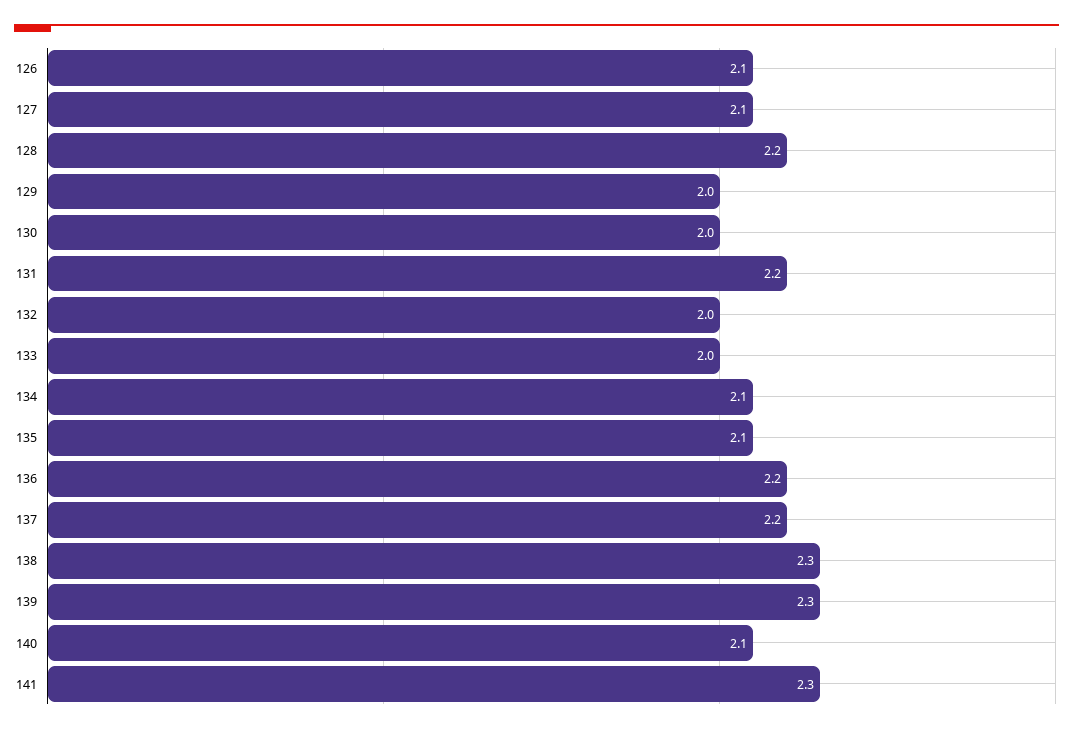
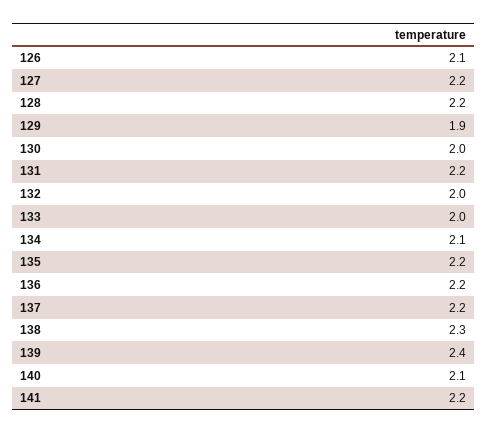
  {
    "126": 2.1,
-   "127": 2.1,
+   "127": 2.2,
    "128": 2.2,
-   "129": 2,
+   "129": 1.9,
    "130": 2,
    "131": 2.2,
    "132": 2,
    "133": 2,
    "134": 2.1,
-   "135": 2.1,
+   "135": 2.2,
    "136": 2.2,
    "137": 2.2,
    "138": 2.3,
-   "139": 2.3,
+   "139": 2.4,
    "140": 2.1,
-   "141": 2.3
+   "141": 2.2
  }

